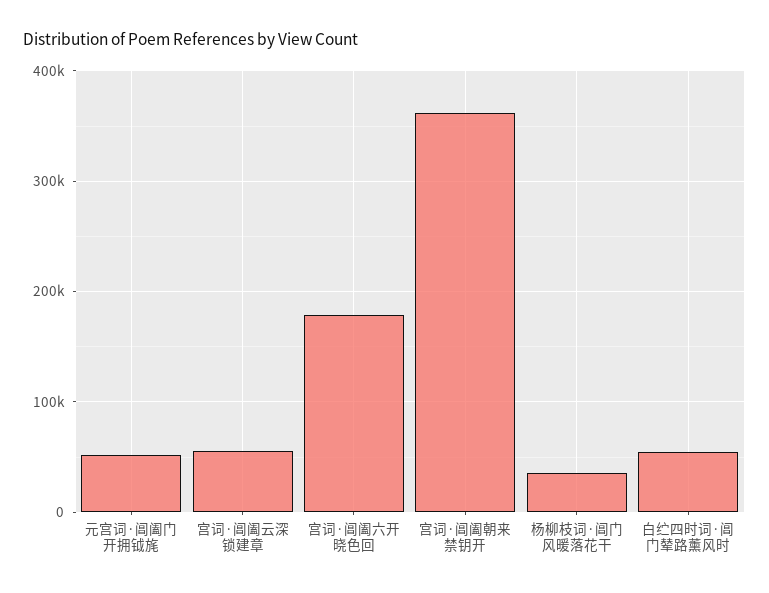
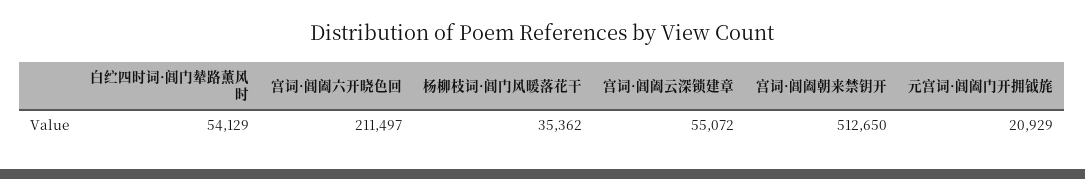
  {
-   "元宫词·阊阖门开拥钺旄": 50000,
+   "元宫词·阊阖门开拥钺旄": 20929,
    "宫词·阊阖云深锁建章": 55072,
-   "宫词·阊阖六开晓色回": 180000,
+   "宫词·阊阖六开晓色回": 211497,
-   "宫词·阊阖朝来禁钥开": 360000,
+   "宫词·阊阖朝来禁钥开": 512650,
    "杨柳枝词·阊门风暖落花干": 35362,
    "白纻四时词·阊门辇路薰风时": 54129
  }

